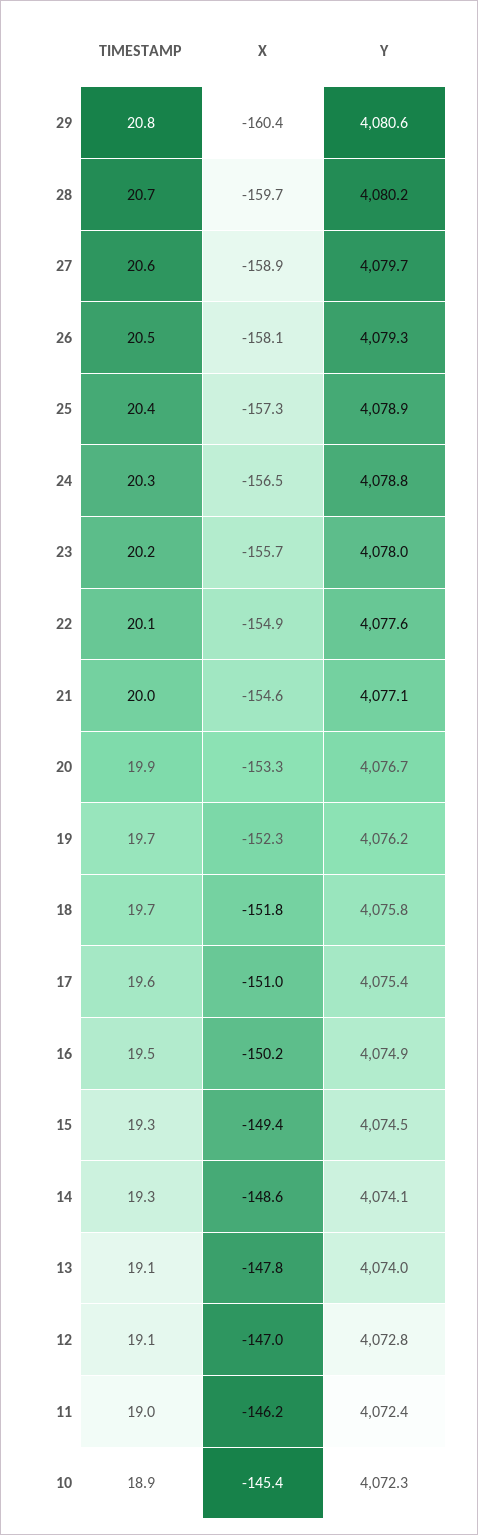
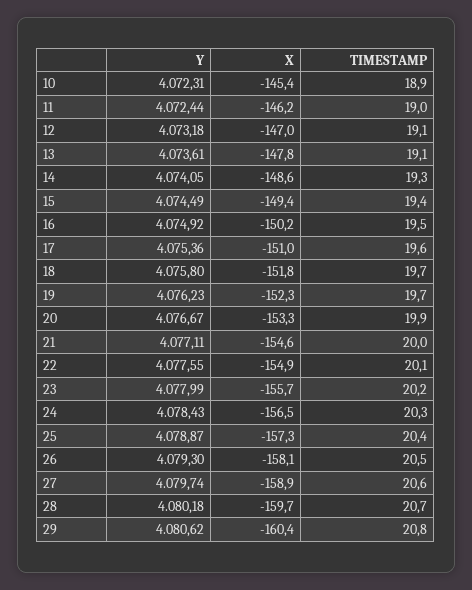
  {
    "TIMESTAMP": {
      "29": 20.8,
      "28": 20.7,
      "27": 20.6,
      "26": 20.5,
      "25": 20.4,
      "24": 20.3,
      "23": 20.2,
      "22": 20.1,
      "21": 20,
      "20": 19.9,
      "19": 19.7,
      "18": 19.7,
      "17": 19.6,
      "16": 19.5,
-     "15": 19.3,
+     "15": 19.4,
      "14": 19.3,
      "13": 19.1,
      "12": 19.1,
      "11": 19,
      "10": 18.9
    },
    "X": {
      "29": -160.4,
      "28": -159.7,
      "27": -158.9,
      "26": -158.1,
      "25": -157.3,
      "24": -156.5,
      "23": -155.7,
      "22": -154.9,
      "21": -154.6,
      "20": -153.3,
      "19": -152.3,
      "18": -151.8,
      "17": -151,
      "16": -150.2,
      "15": -149.4,
      "14": -148.6,
      "13": -147.8,
      "12": -147,
      "11": -146.2,
      "10": -145.4
    },
    "Y": {
      "29": 4080.62,
      "28": 4080.18,
      "27": 4079.74,
      "26": 4079.3,
      "25": 4078.87,
-     "24": 4078.8,
+     "24": 4078.43,
      "23": 4077.99,
      "22": 4077.55,
      "21": 4077.11,
      "20": 4076.67,
      "19": 4076.23,
      "18": 4075.8,
      "17": 4075.36,
      "16": 4074.92,
      "15": 4074.49,
      "14": 4074.05,
-     "13": 4074,
+     "13": 4073.61,
-     "12": 4072.8,
+     "12": 4073.18,
      "11": 4072.44,
      "10": 4072.31
    }
  }

